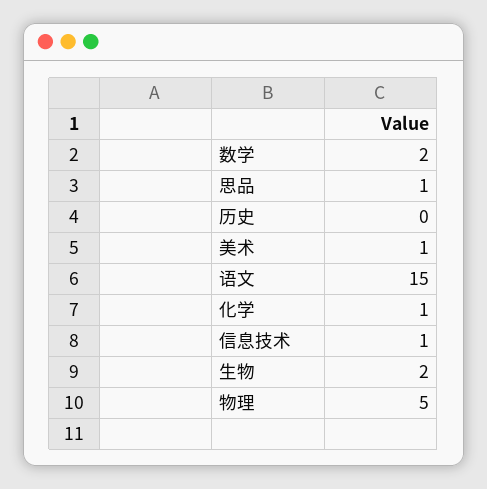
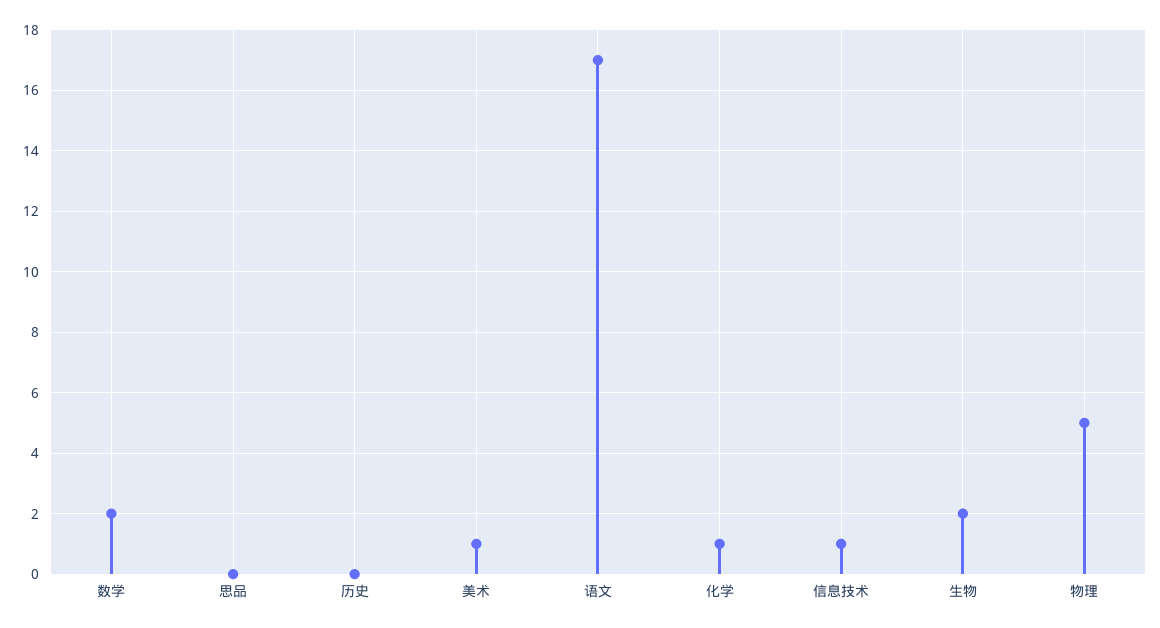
  {
    "数学": 2,
-   "思品": 1,
+   "思品": 0,
    "历史": 0,
    "美术": 1,
-   "语文": 15,
+   "语文": 17,
    "化学": 1,
    "信息技术": 1,
    "生物": 2,
    "物理": 5
  }

